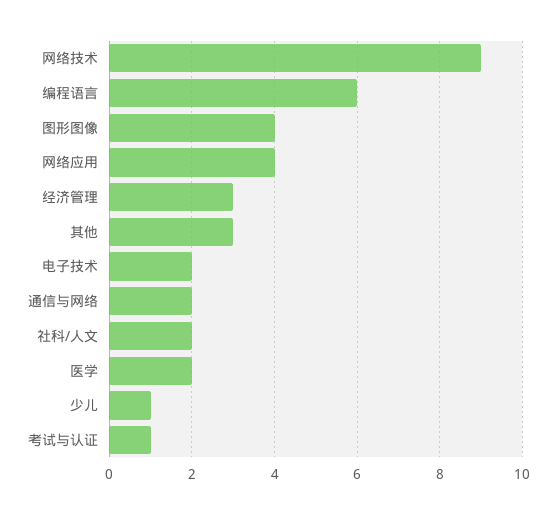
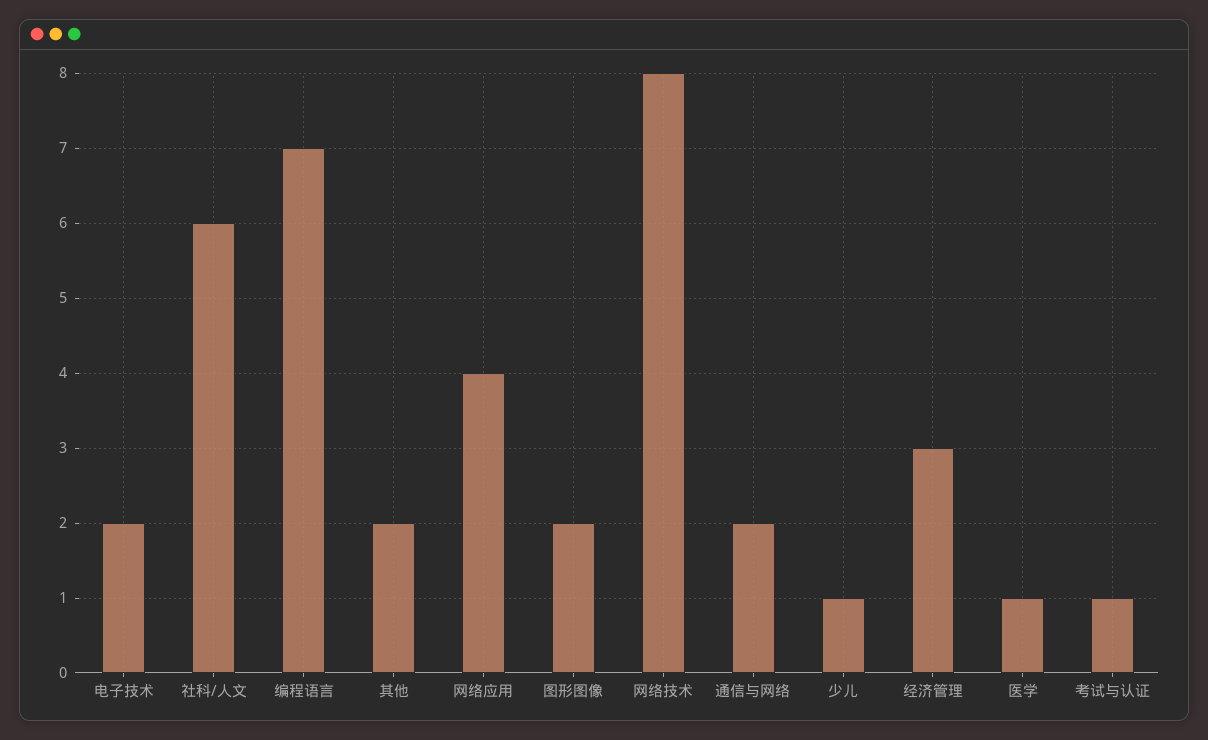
  {
-   "网络技术": 9,
+   "网络技术": 8,
-   "编程语言": 6,
+   "编程语言": 7,
-   "图形图像": 4,
+   "图形图像": 2,
    "网络应用": 4,
    "经济管理": 3,
-   "其他": 3,
+   "其他": 2,
    "电子技术": 2,
    "通信与网络": 2,
-   "社科/人文": 2,
+   "社科/人文": 6,
-   "医学": 2,
+   "医学": 1,
    "少儿": 1,
    "考试与认证": 1
  }

